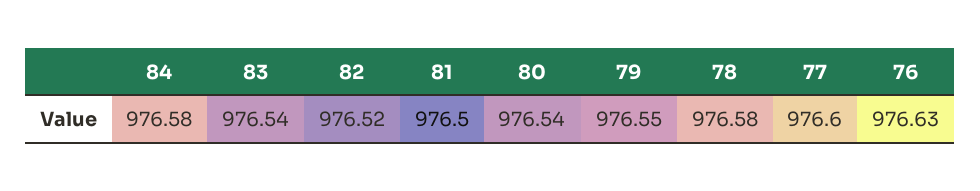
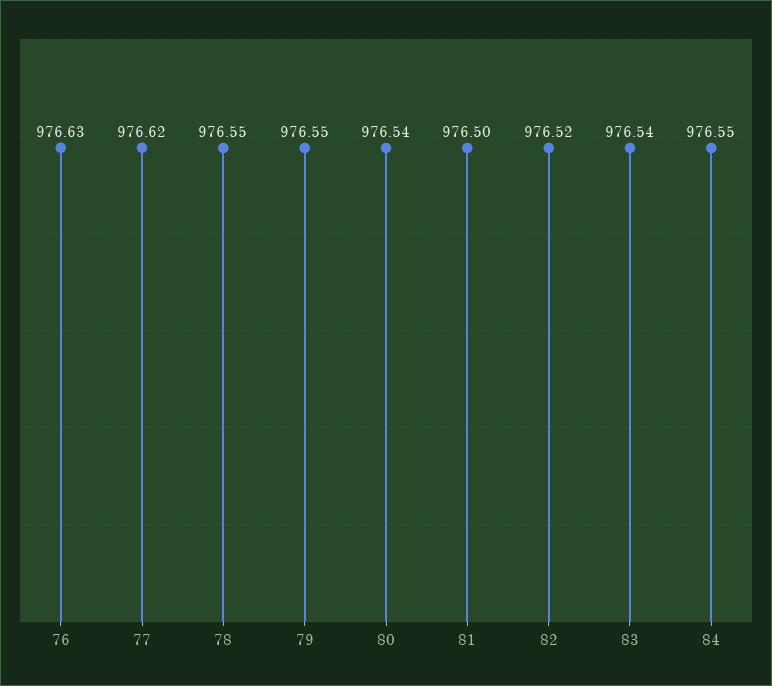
  {
-   "84": 976.58,
+   "84": 976.55,
    "83": 976.54,
    "82": 976.52,
    "81": 976.5,
    "80": 976.54,
    "79": 976.55,
-   "78": 976.58,
+   "78": 976.55,
-   "77": 976.6,
+   "77": 976.62,
    "76": 976.63
  }

